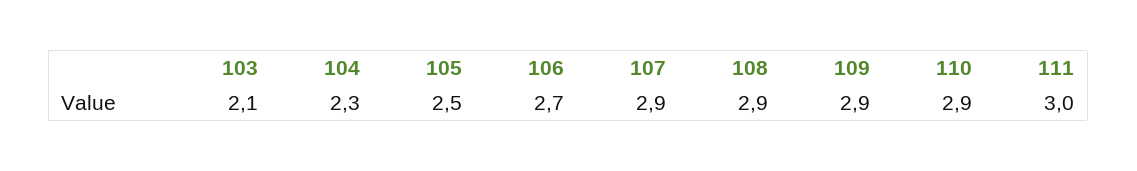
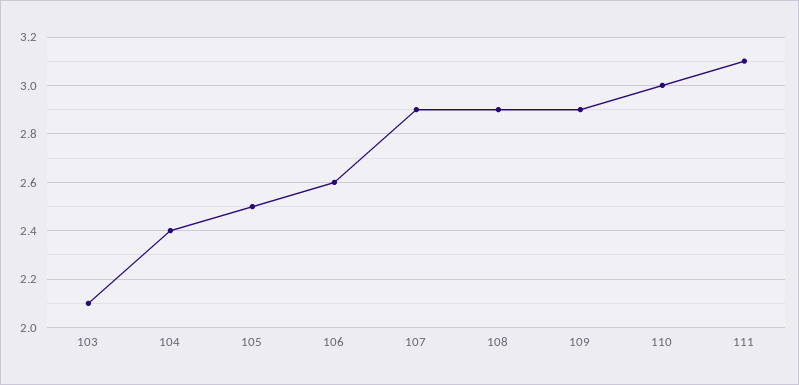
  {
    "103": 2.1,
-   "104": 2.3,
+   "104": 2.4,
    "105": 2.5,
-   "106": 2.7,
+   "106": 2.6,
    "107": 2.9,
    "108": 2.9,
    "109": 2.9,
-   "110": 2.9,
+   "110": 3,
-   "111": 3
+   "111": 3.1
  }

